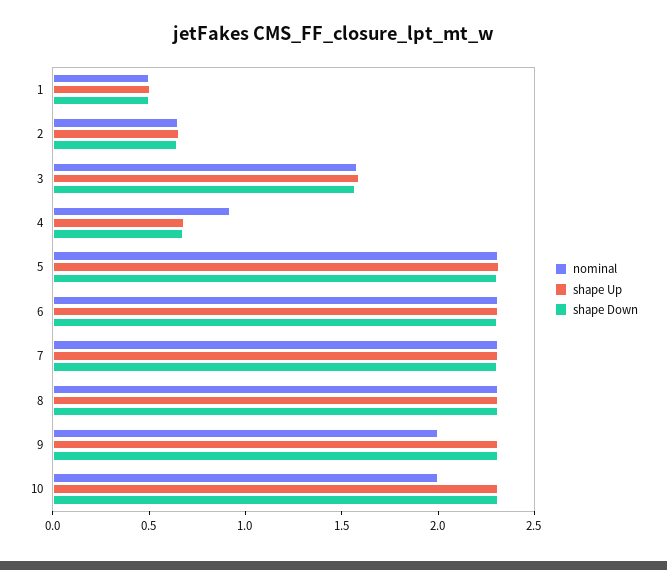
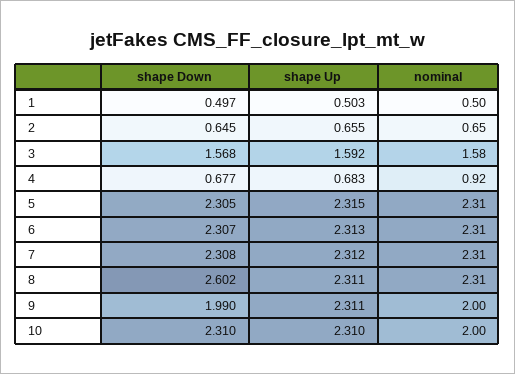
  {
    "nominal": {
      "1": 0.5,
      "2": 0.65,
      "3": 1.58,
      "4": 0.92,
      "5": 2.31,
      "6": 2.31,
      "7": 2.31,
      "8": 2.31,
      "9": 2,
      "10": 2
    },
    "shape Up": {
      "1": 0.503,
      "2": 0.655,
      "3": 1.592,
      "4": 0.683,
      "5": 2.315,
      "6": 2.313,
      "7": 2.312,
      "8": 2.311,
      "9": 2.311,
      "10": 2.31
    },
    "shape Down": {
      "1": 0.497,
      "2": 0.645,
      "3": 1.568,
      "4": 0.677,
      "5": 2.305,
      "6": 2.307,
      "7": 2.308,
-     "8": 2.3,
+     "8": 2.602,
-     "9": 2.3,
+     "9": 1.99,
      "10": 2.31
    }
  }

